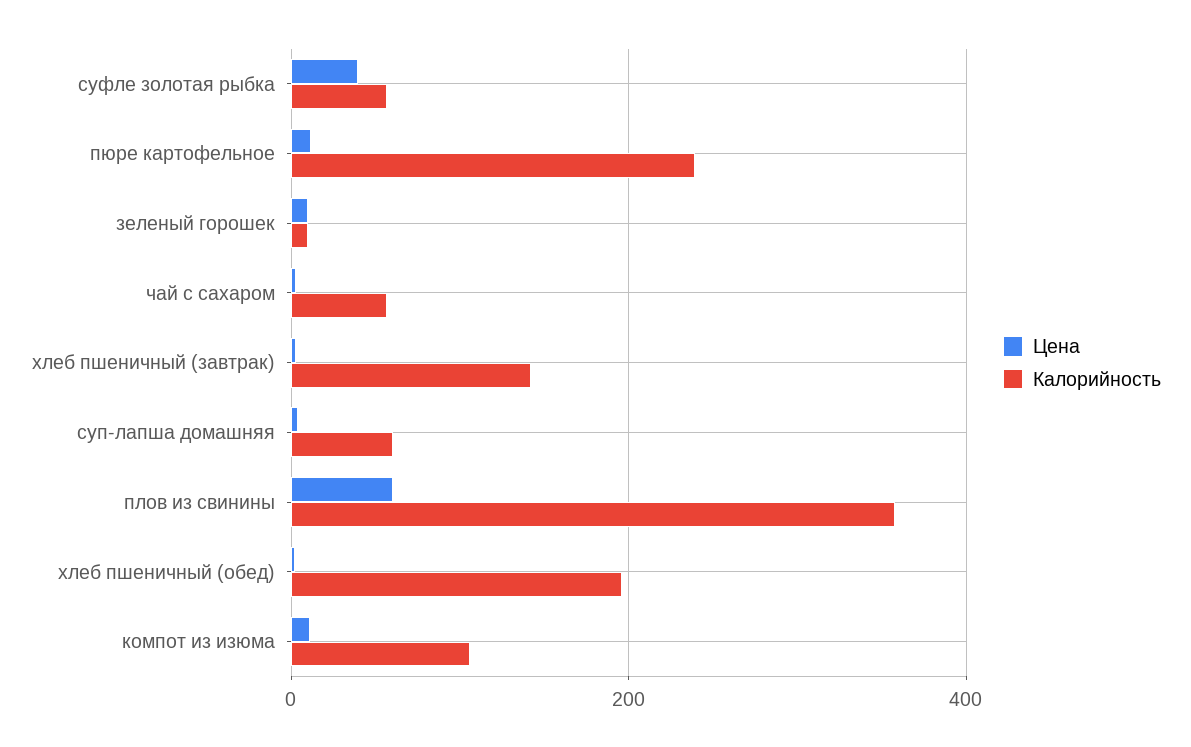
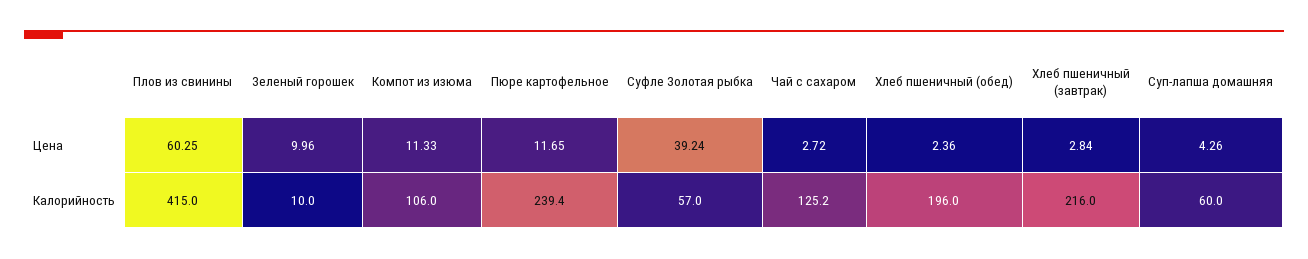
  {
    "Цена": {
      "суфле золотая рыбка": 39.24,
      "пюре картофельное": 11.65,
      "зеленый горошек": 9.96,
      "чай с сахаром": 2.72,
      "хлеб пшеничный (завтрак)": 2.84,
      "суп-лапша домашняя": 4.26,
      "плов из свинины": 60.25,
      "хлеб пшеничный (обед)": 2.36,
      "компот из изюма": 11.33
    },
    "Калорийность": {
      "суфле золотая рыбка": 57,
      "пюре картофельное": 239.4,
      "зеленый горошек": 10,
-     "чай с сахаром": 60,
+     "чай с сахаром": 125.2,
-     "хлеб пшеничный (завтрак)": 140,
+     "хлеб пшеничный (завтрак)": 216,
      "суп-лапша домашняя": 60,
-     "плов из свинины": 360,
+     "плов из свинины": 415,
      "хлеб пшеничный (обед)": 196,
      "компот из изюма": 106
    }
  }

